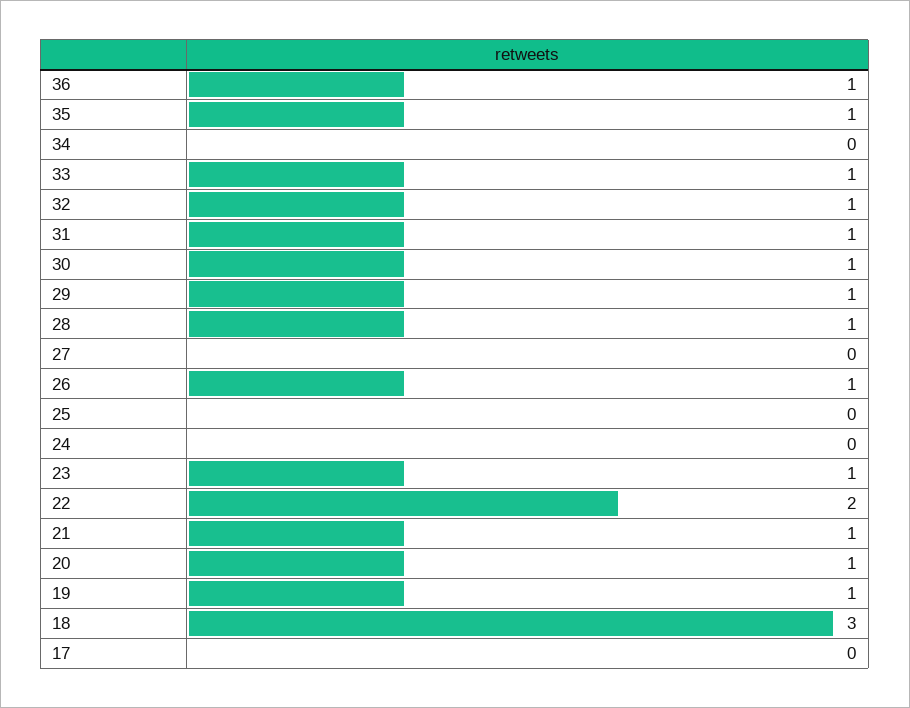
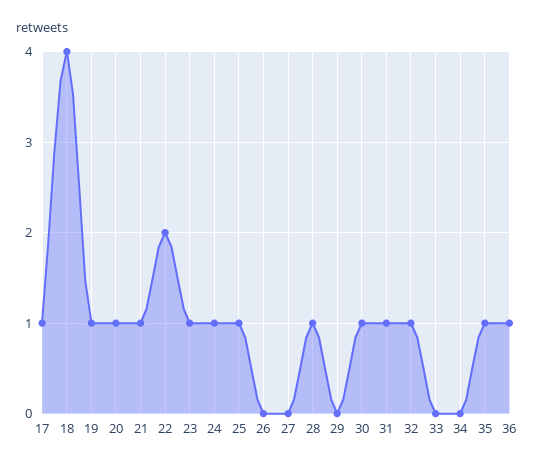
  {
    "36": 1,
    "35": 1,
    "34": 0,
-   "33": 1,
+   "33": 0,
    "32": 1,
    "31": 1,
    "30": 1,
-   "29": 1,
+   "29": 0,
    "28": 1,
    "27": 0,
-   "26": 1,
+   "26": 0,
-   "25": 0,
+   "25": 1,
-   "24": 0,
+   "24": 1,
    "23": 1,
    "22": 2,
    "21": 1,
    "20": 1,
    "19": 1,
-   "18": 3,
+   "18": 4,
-   "17": 0
+   "17": 1
  }

